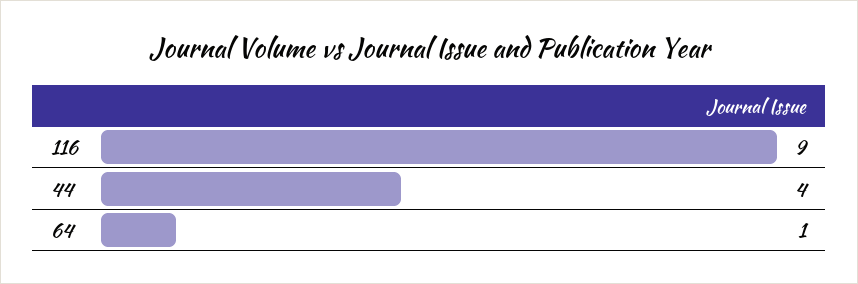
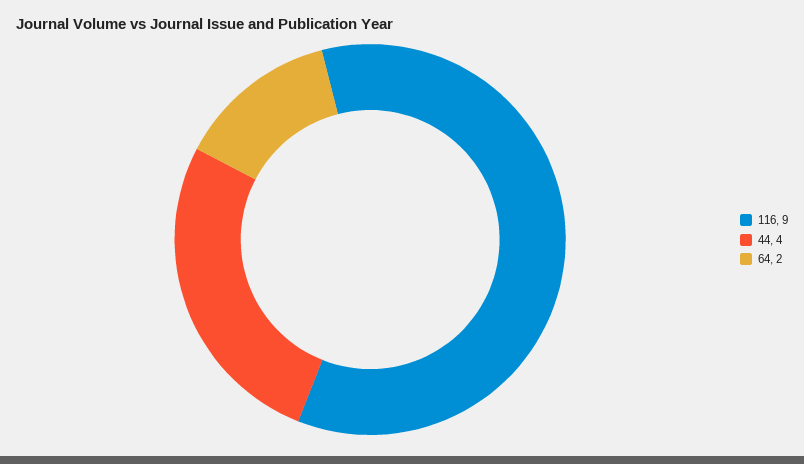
  {
    "116": 9,
    "44": 4,
-   "64": 1
+   "64": 2
  }

